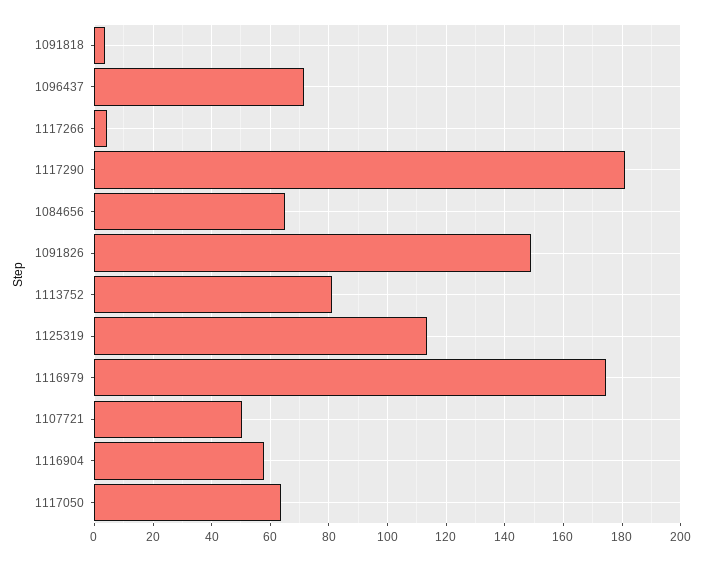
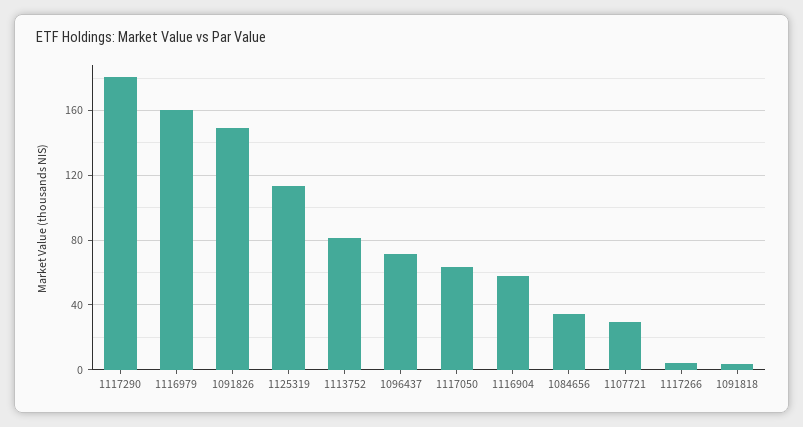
  {
    "1091818": 2.5,
    "1096437": 72.5,
    "1117266": 5,
    "1117290": 180,
-   "1084656": 65,
+   "1084656": 35,
    "1091826": 150,
    "1113752": 80,
    "1125319": 112.5,
-   "1116979": 175,
+   "1116979": 160,
-   "1107721": 50,
+   "1107721": 30,
    "1116904": 57.5,
    "1117050": 62.5
  }

